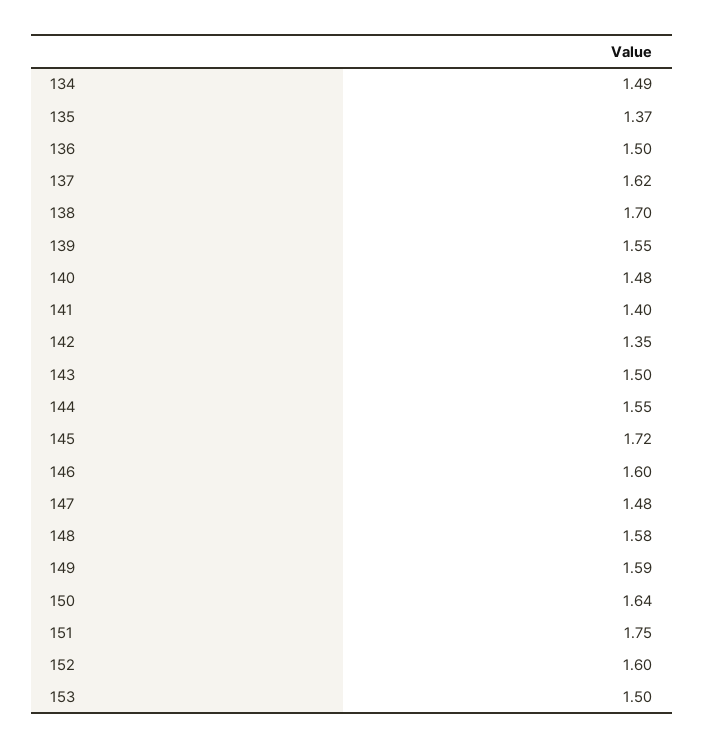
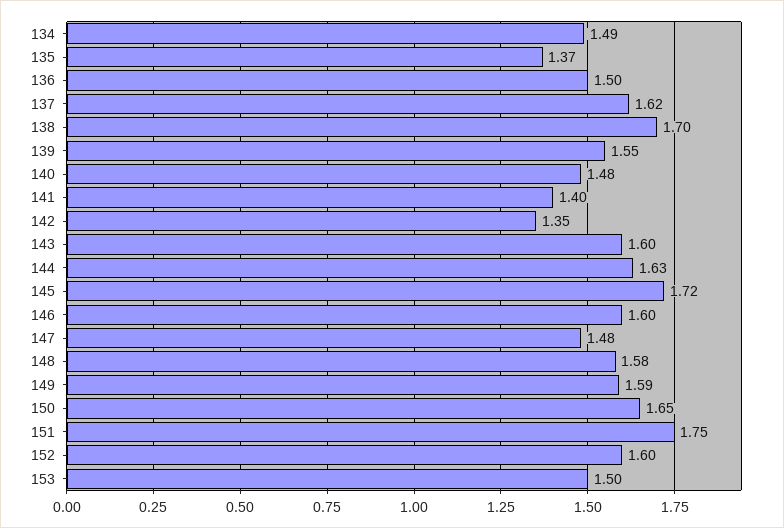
  {
    "134": 1.49,
    "135": 1.37,
    "136": 1.5,
    "137": 1.62,
    "138": 1.7,
    "139": 1.55,
    "140": 1.48,
    "141": 1.4,
    "142": 1.35,
-   "143": 1.5,
+   "143": 1.6,
-   "144": 1.55,
+   "144": 1.63,
    "145": 1.72,
    "146": 1.6,
    "147": 1.48,
    "148": 1.58,
    "149": 1.59,
-   "150": 1.64,
+   "150": 1.65,
    "151": 1.75,
    "152": 1.6,
    "153": 1.5
  }

